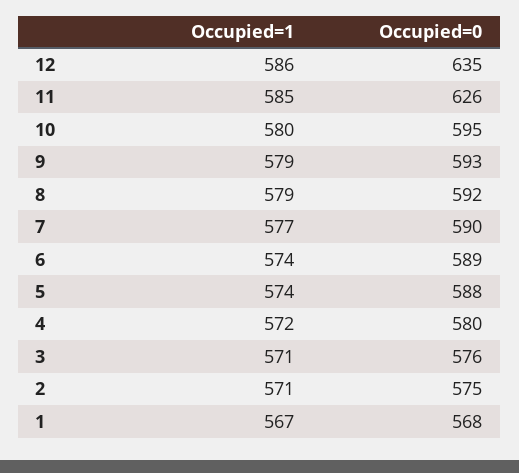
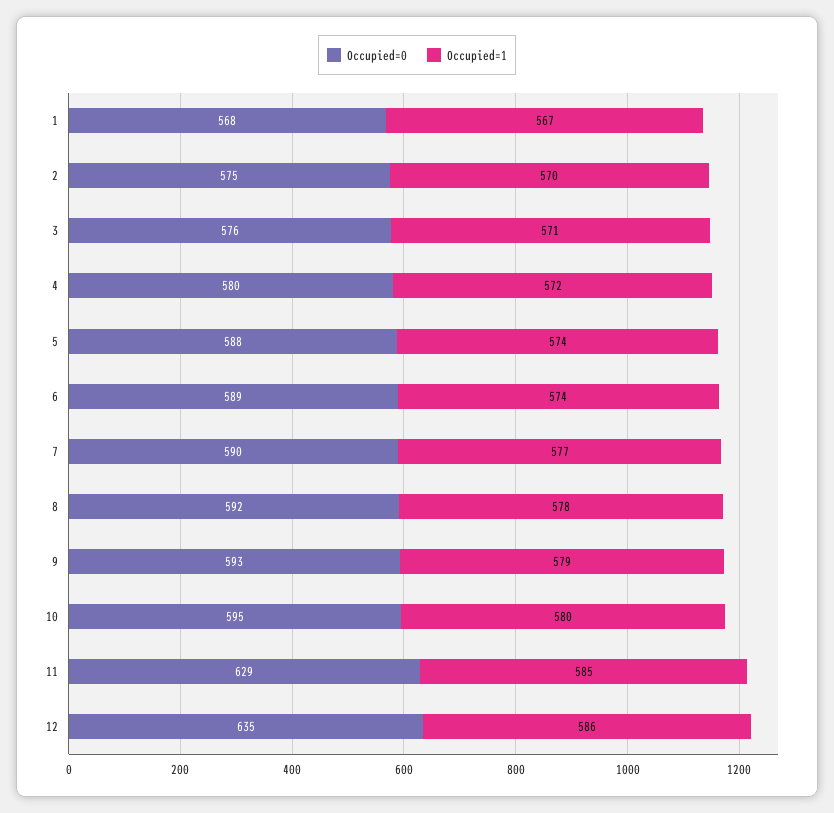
  {
    "Occupied=1": {
      "12": 586,
      "11": 585,
      "10": 580,
      "9": 579,
-     "8": 579,
+     "8": 578,
      "7": 577,
      "6": 574,
      "5": 574,
      "4": 572,
      "3": 571,
-     "2": 571,
+     "2": 570,
      "1": 567
    },
    "Occupied=0": {
      "12": 635,
-     "11": 626,
+     "11": 629,
      "10": 595,
      "9": 593,
      "8": 592,
      "7": 590,
      "6": 589,
      "5": 588,
      "4": 580,
      "3": 576,
      "2": 575,
      "1": 568
    }
  }

